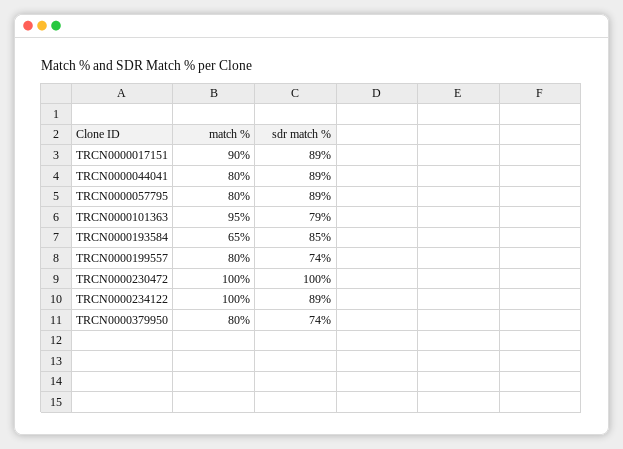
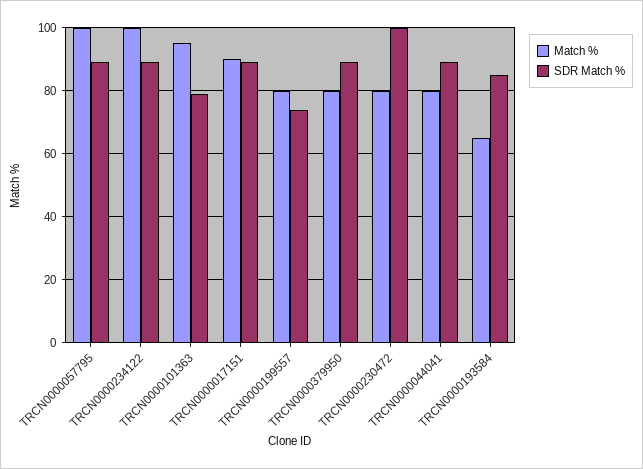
  {
    "match %": {
      "TRCN0000017151": 90,
      "TRCN0000044041": 80,
-     "TRCN0000057795": 80,
+     "TRCN0000057795": 100,
      "TRCN0000101363": 95,
      "TRCN0000193584": 65,
      "TRCN0000199557": 80,
-     "TRCN0000230472": 100,
+     "TRCN0000230472": 80,
      "TRCN0000234122": 100,
      "TRCN0000379950": 80
    },
    "sdr match %": {
      "TRCN0000017151": 89,
      "TRCN0000044041": 89,
      "TRCN0000057795": 89,
      "TRCN0000101363": 79,
      "TRCN0000193584": 85,
      "TRCN0000199557": 74,
      "TRCN0000230472": 100,
      "TRCN0000234122": 89,
-     "TRCN0000379950": 74
+     "TRCN0000379950": 90
    }
  }

